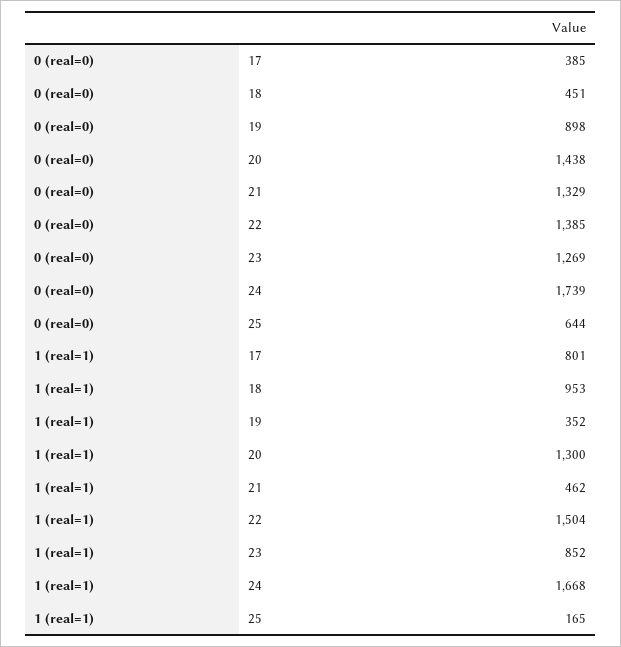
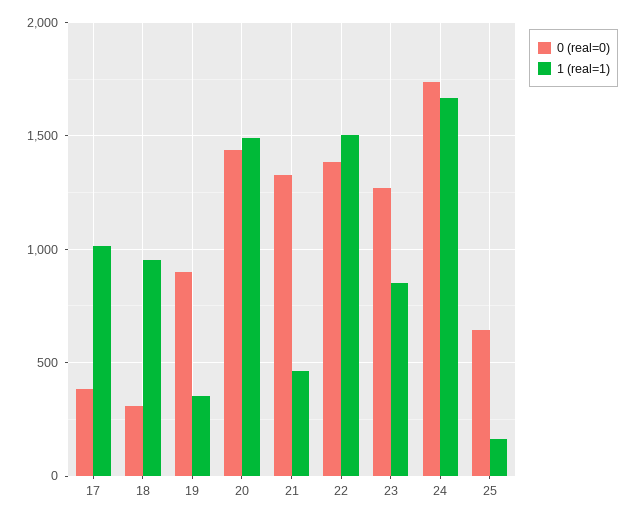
  {
    "0 (real=0)": {
      "17": 385,
-     "18": 451,
+     "18": 300,
      "19": 898,
      "20": 1438,
      "21": 1329,
      "22": 1385,
      "23": 1269,
      "24": 1739,
      "25": 644
    },
    "1 (real=1)": {
-     "17": 801,
+     "17": 1000,
      "18": 953,
      "19": 352,
-     "20": 1300,
+     "20": 1500,
      "21": 462,
      "22": 1504,
      "23": 852,
      "24": 1668,
      "25": 165
    }
  }

